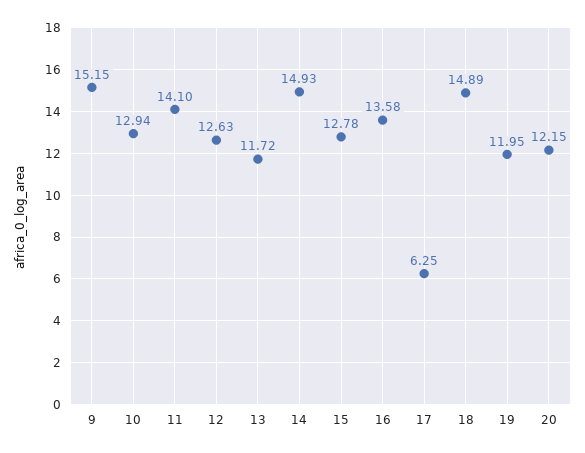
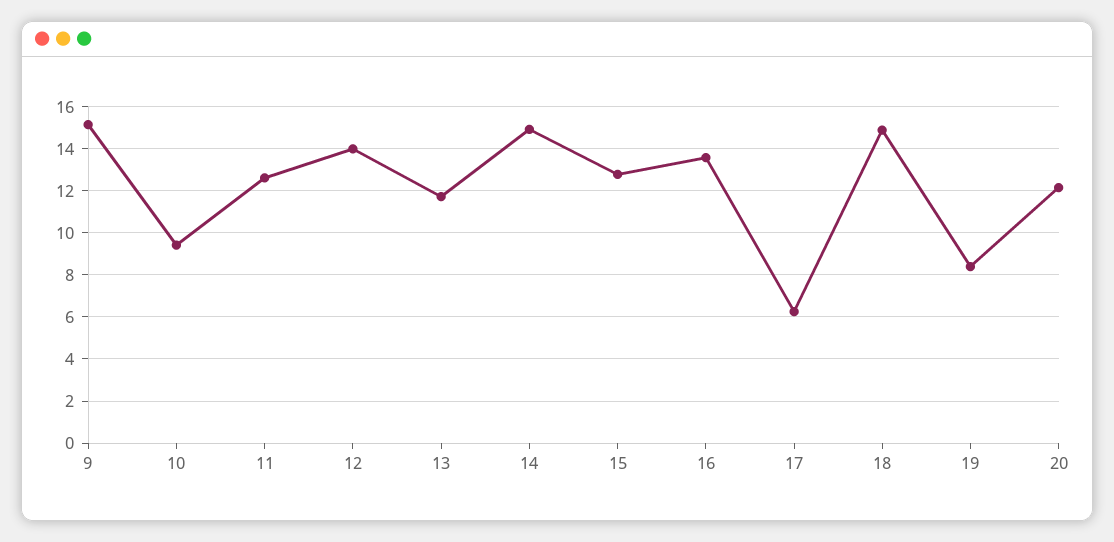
  {
    "9": 15.15,
-   "10": 12.94,
+   "10": 9.5,
-   "11": 14.1,
+   "11": 12.5,
-   "12": 12.63,
+   "12": 14,
    "13": 11.72,
    "14": 14.93,
    "15": 12.78,
    "16": 13.58,
    "17": 6.25,
    "18": 14.89,
-   "19": 11.95,
+   "19": 8.5,
    "20": 12.15
  }

